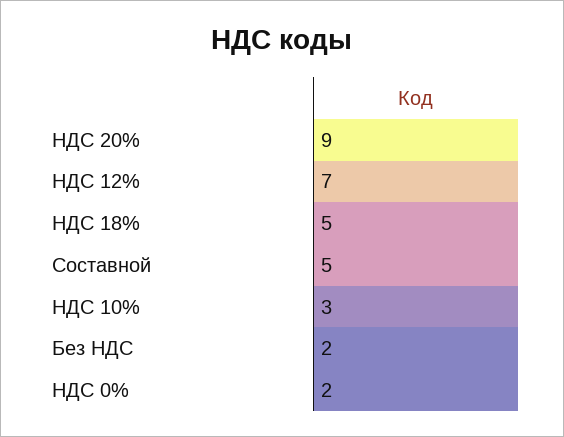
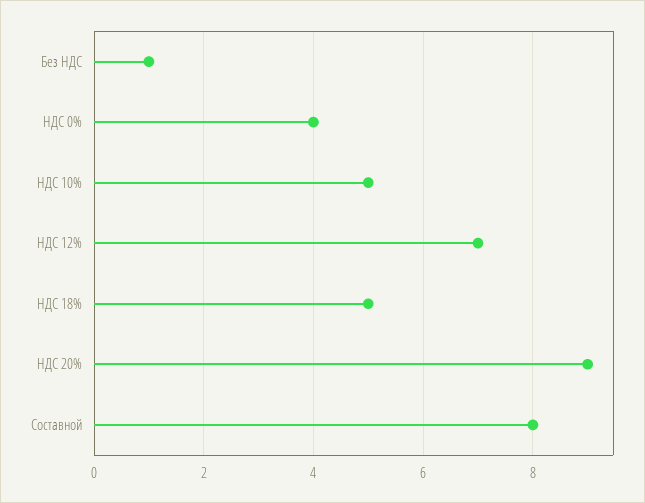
  {
    "НДС 20%": 9,
    "НДС 12%": 7,
    "НДС 18%": 5,
-   "Составной": 5,
+   "Составной": 8,
-   "НДС 10%": 3,
+   "НДС 10%": 5,
-   "Без НДС": 2,
+   "Без НДС": 1,
-   "НДС 0%": 2
+   "НДС 0%": 4
  }

